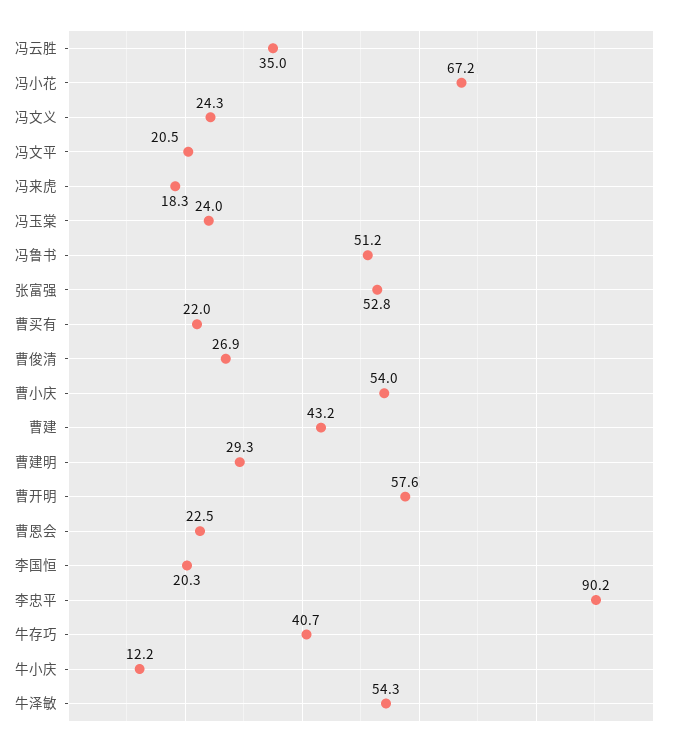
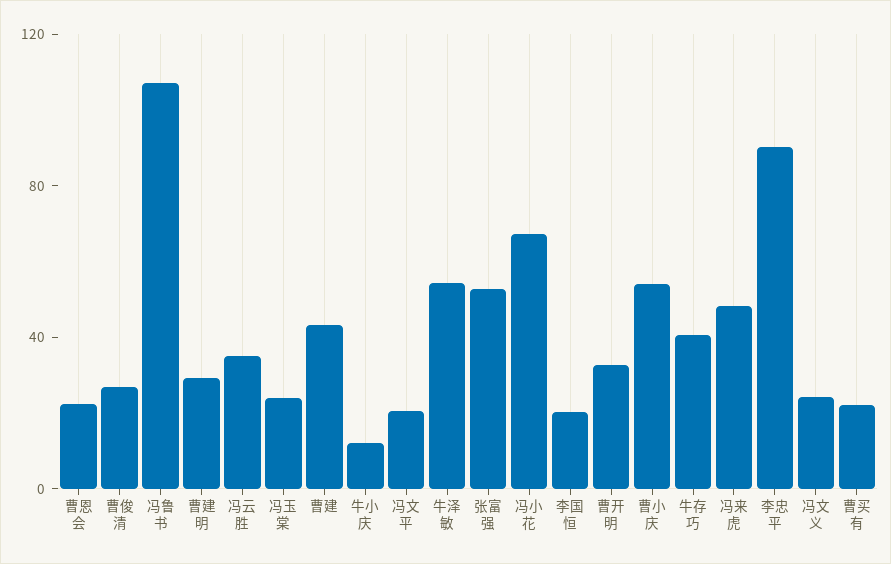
  {
    "冯云胜": 35,
    "冯小花": 67.2,
    "冯文义": 24.3,
    "冯文平": 20.5,
-   "冯来虎": 18.3,
+   "冯来虎": 50,
    "冯玉棠": 24,
-   "冯鲁书": 51.2,
+   "冯鲁书": 110,
    "张富强": 52.8,
    "曹买有": 22,
    "曹俊清": 26.9,
    "曹小庆": 54,
    "曹建": 43.2,
    "曹建明": 29.3,
-   "曹开明": 57.6,
+   "曹开明": 30,
    "曹恩会": 22.5,
    "李国恒": 20.3,
    "李忠平": 90.2,
    "牛存巧": 40.7,
    "牛小庆": 12.2,
    "牛泽敏": 54.3
  }

